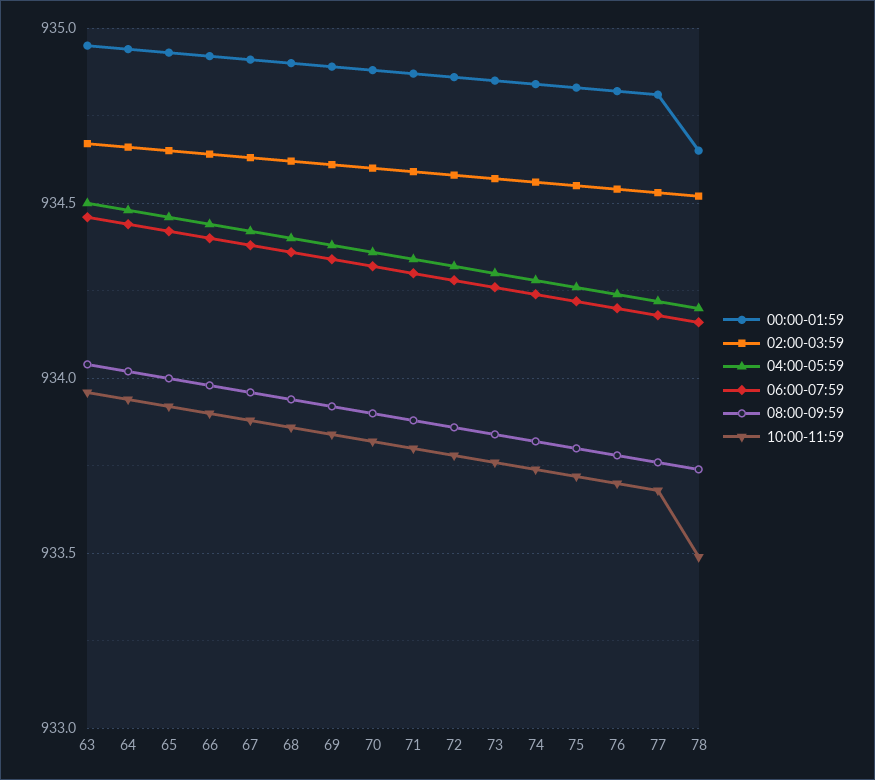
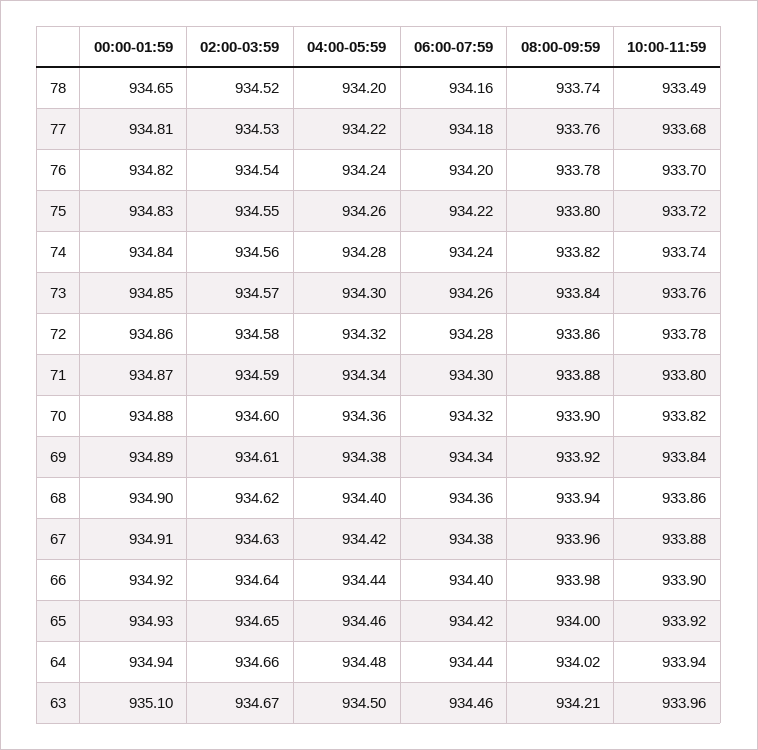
  {
    "00:00-01:59": {
-     "63": 934.95,
+     "63": 935.1,
      "64": 934.94,
      "65": 934.93,
      "66": 934.92,
      "67": 934.91,
      "68": 934.9,
      "69": 934.89,
      "70": 934.88,
      "71": 934.87,
      "72": 934.86,
      "73": 934.85,
      "74": 934.84,
      "75": 934.83,
      "76": 934.82,
      "77": 934.81,
      "78": 934.65
    },
    "02:00-03:59": {
      "63": 934.67,
      "64": 934.66,
      "65": 934.65,
      "66": 934.64,
      "67": 934.63,
      "68": 934.62,
      "69": 934.61,
      "70": 934.6,
      "71": 934.59,
      "72": 934.58,
      "73": 934.57,
      "74": 934.56,
      "75": 934.55,
      "76": 934.54,
      "77": 934.53,
      "78": 934.52
    },
    "04:00-05:59": {
      "63": 934.5,
      "64": 934.48,
      "65": 934.46,
      "66": 934.44,
      "67": 934.42,
      "68": 934.4,
      "69": 934.38,
      "70": 934.36,
      "71": 934.34,
      "72": 934.32,
      "73": 934.3,
      "74": 934.28,
      "75": 934.26,
      "76": 934.24,
      "77": 934.22,
      "78": 934.2
    },
    "06:00-07:59": {
      "63": 934.46,
      "64": 934.44,
      "65": 934.42,
      "66": 934.4,
      "67": 934.38,
      "68": 934.36,
      "69": 934.34,
      "70": 934.32,
      "71": 934.3,
      "72": 934.28,
      "73": 934.26,
      "74": 934.24,
      "75": 934.22,
      "76": 934.2,
      "77": 934.18,
      "78": 934.16
    },
    "08:00-09:59": {
-     "63": 934.05,
+     "63": 934.21,
      "64": 934.02,
      "65": 934,
      "66": 933.98,
      "67": 933.96,
      "68": 933.94,
      "69": 933.92,
      "70": 933.9,
      "71": 933.88,
      "72": 933.86,
      "73": 933.84,
      "74": 933.82,
      "75": 933.8,
      "76": 933.78,
      "77": 933.76,
      "78": 933.74
    },
    "10:00-11:59": {
      "63": 933.96,
      "64": 933.94,
      "65": 933.92,
      "66": 933.9,
      "67": 933.88,
      "68": 933.86,
      "69": 933.84,
      "70": 933.82,
      "71": 933.8,
      "72": 933.78,
      "73": 933.76,
      "74": 933.74,
      "75": 933.72,
      "76": 933.7,
      "77": 933.68,
      "78": 933.49
    }
  }

